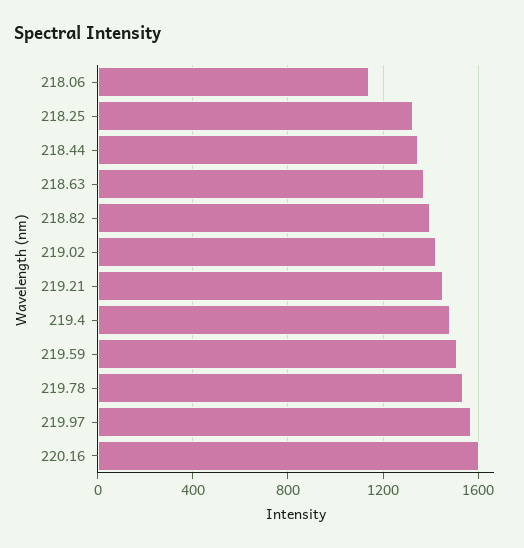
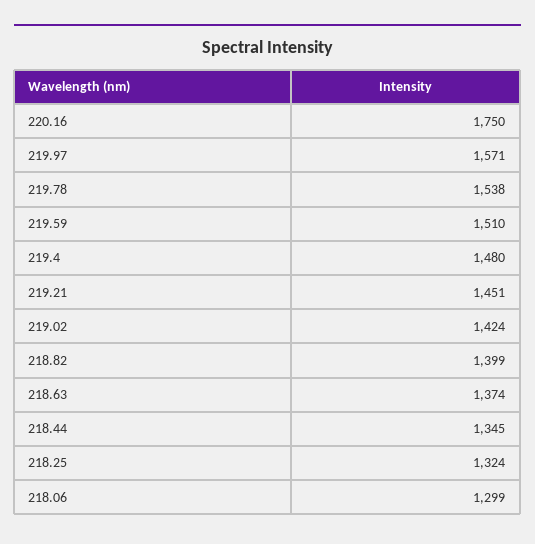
  {
-   "218.06": 1150,
+   "218.06": 1299,
    "218.25": 1324,
    "218.44": 1345,
    "218.63": 1374,
    "218.82": 1399,
    "219.02": 1424,
    "219.21": 1451,
    "219.4": 1480,
    "219.59": 1510,
    "219.78": 1538,
    "219.97": 1571,
-   "220.16": 1600
+   "220.16": 1750
  }

